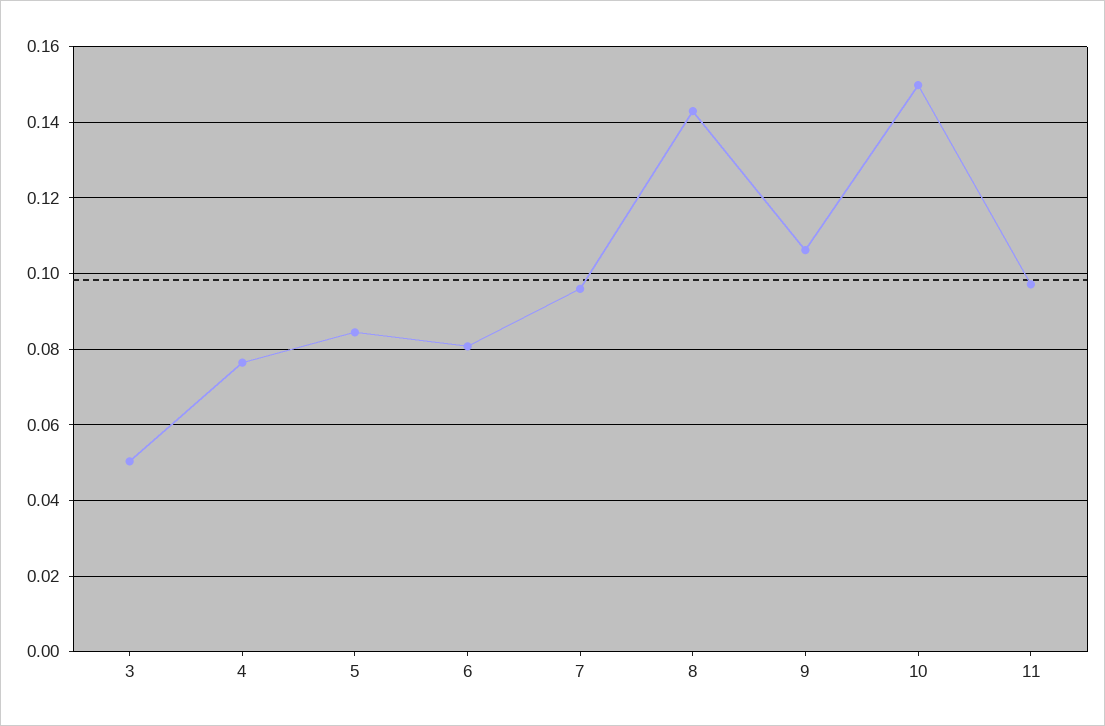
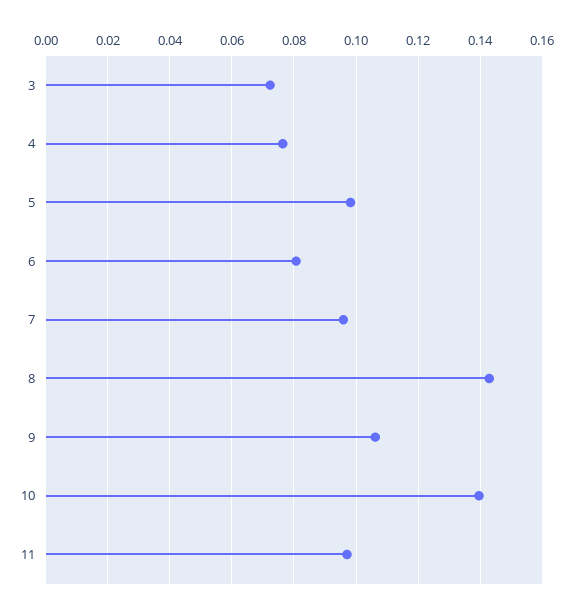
  {
-   "3": 0.05,
+   "3": 0.072,
    "4": 0.076,
-   "5": 0.084,
+   "5": 0.098,
    "6": 0.08,
    "7": 0.096,
    "8": 0.142,
    "9": 0.106,
-   "10": 0.15,
+   "10": 0.14,
    "11": 0.098
  }

